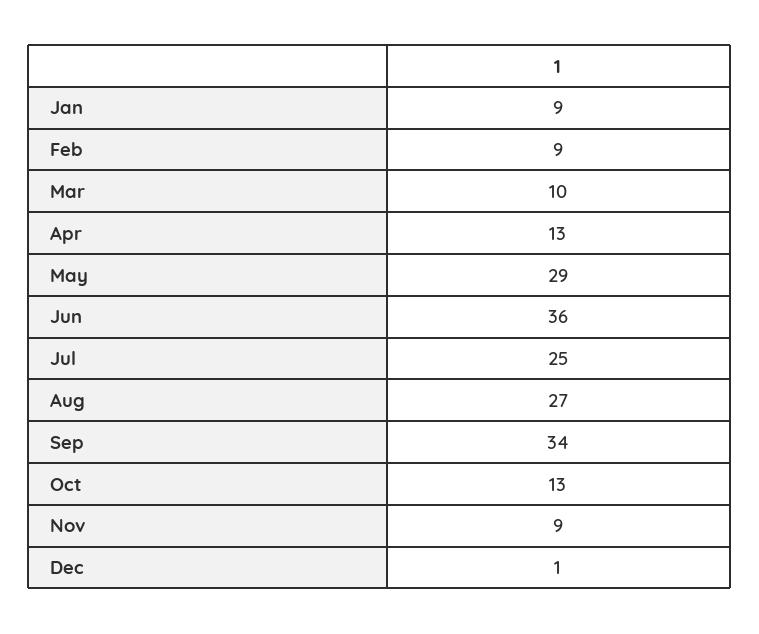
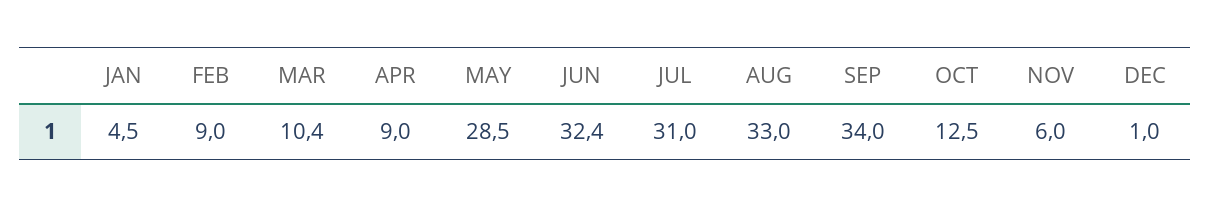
  {
-   "Jan": 9,
+   "Jan": 4.5,
    "Feb": 9,
    "Mar": 10.4,
-   "Apr": 13,
+   "Apr": 9,
    "May": 28.5,
-   "Jun": 36,
+   "Jun": 32.4,
-   "Jul": 25,
+   "Jul": 31,
-   "Aug": 27,
+   "Aug": 33,
    "Sep": 34,
    "Oct": 12.5,
-   "Nov": 9,
+   "Nov": 6,
    "Dec": 1
  }

